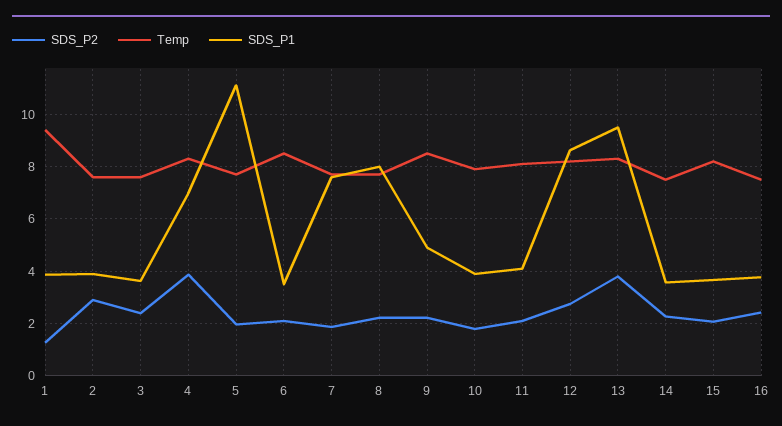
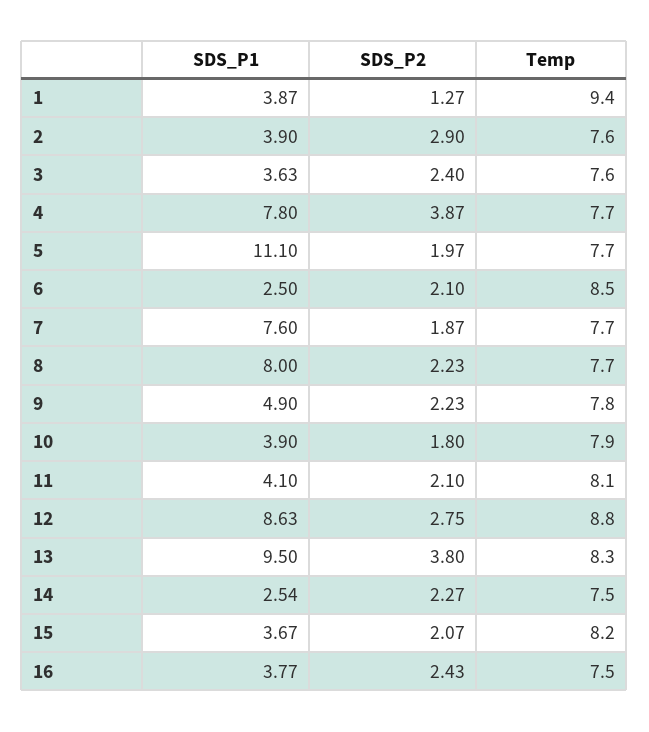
  {
    "SDS_P2": {
      "1": 1.27,
      "2": 2.9,
      "3": 2.4,
      "4": 3.87,
      "5": 1.97,
      "6": 2.1,
      "7": 1.87,
      "8": 2.23,
      "9": 2.23,
      "10": 1.8,
      "11": 2.1,
      "12": 2.75,
      "13": 3.8,
      "14": 2.27,
      "15": 2.07,
      "16": 2.43
    },
    "Temp": {
      "1": 9.4,
      "2": 7.6,
      "3": 7.6,
-     "4": 8.25,
+     "4": 7.7,
      "5": 7.7,
      "6": 8.5,
      "7": 7.7,
      "8": 7.7,
-     "9": 8.5,
+     "9": 7.8,
      "10": 7.9,
      "11": 8.1,
-     "12": 8.25,
+     "12": 8.8,
      "13": 8.3,
      "14": 7.5,
      "15": 8.2,
      "16": 7.5
    },
    "SDS_P1": {
      "1": 3.87,
      "2": 3.9,
      "3": 3.63,
-     "4": 7,
+     "4": 7.8,
      "5": 11.1,
-     "6": 3.5,
+     "6": 2.5,
      "7": 7.6,
      "8": 8,
      "9": 4.9,
      "10": 3.9,
      "11": 4.1,
      "12": 8.63,
      "13": 9.5,
-     "14": 3.5,
+     "14": 2.54,
      "15": 3.67,
      "16": 3.77
    }
  }

